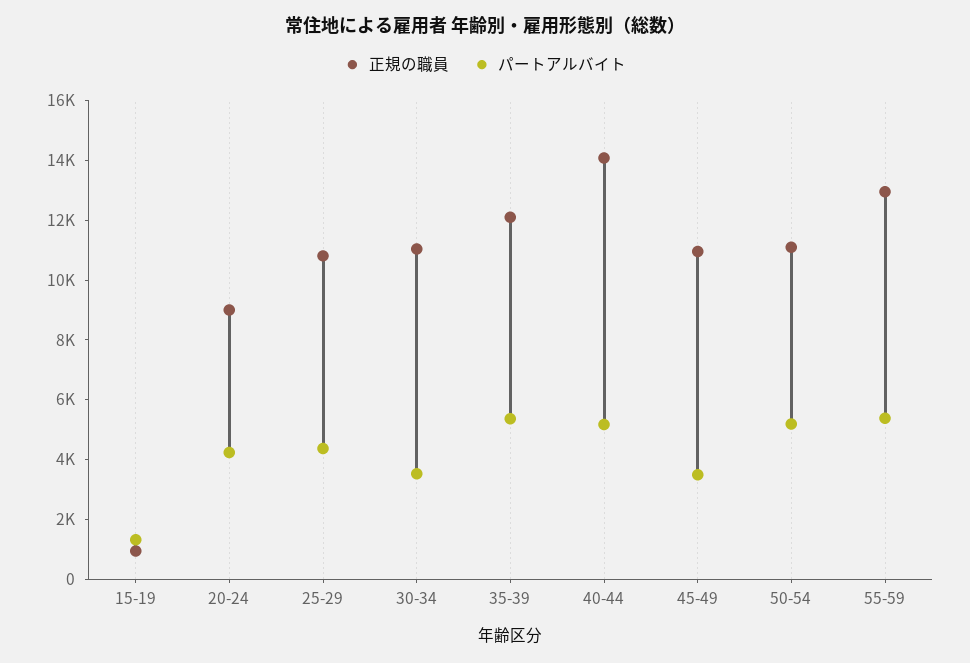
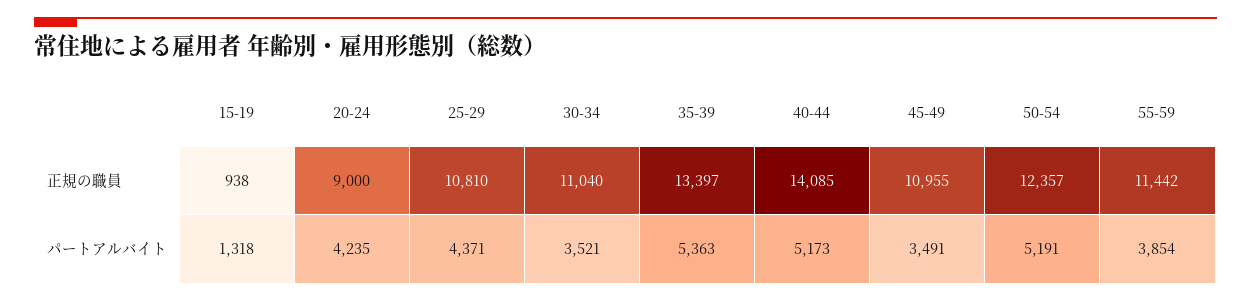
  {
    "正規の職員": {
      "15-19": 938,
      "20-24": 9000,
      "25-29": 10810,
      "30-34": 11040,
-     "35-39": 12000,
+     "35-39": 13397,
      "40-44": 14085,
      "45-49": 10955,
-     "50-54": 11000,
+     "50-54": 12357,
-     "55-59": 13000
+     "55-59": 11442
    },
    "パートアルバイト": {
      "15-19": 1318,
      "20-24": 4235,
      "25-29": 4371,
      "30-34": 3521,
      "35-39": 5363,
      "40-44": 5173,
      "45-49": 3491,
      "50-54": 5191,
-     "55-59": 5500
+     "55-59": 3854
    }
  }

